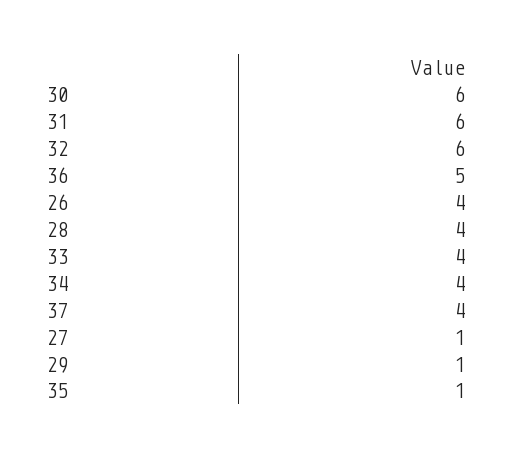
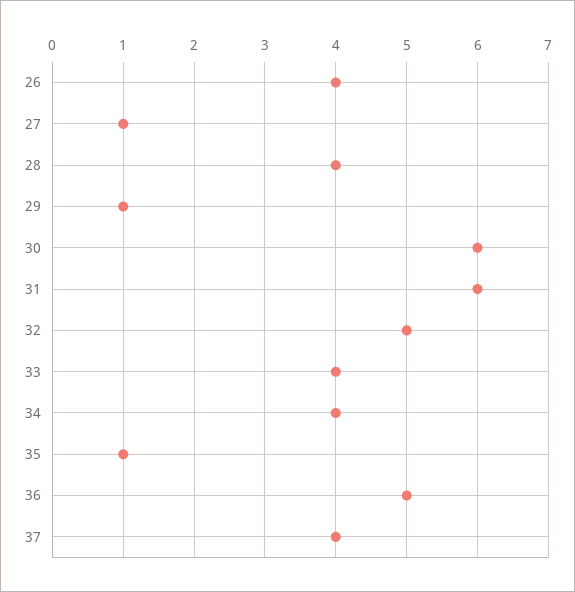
  {
    "30": 6,
    "31": 6,
-   "32": 6,
+   "32": 5,
    "36": 5,
    "26": 4,
    "28": 4,
    "33": 4,
    "34": 4,
    "37": 4,
    "27": 1,
    "29": 1,
    "35": 1
  }

